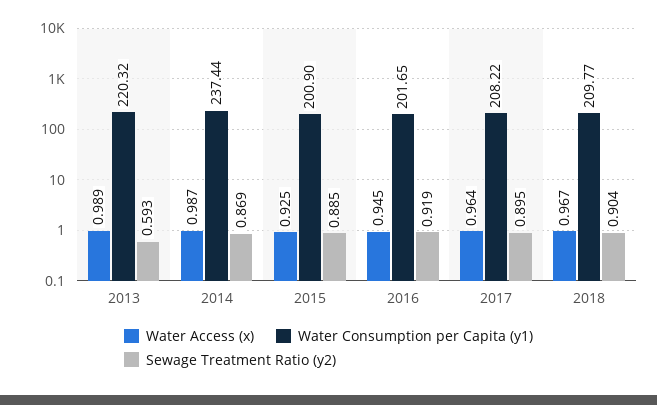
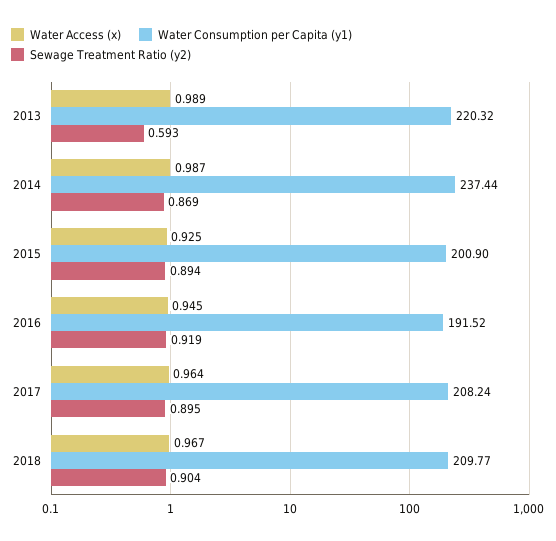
  {
    "Water Access (x)": {
      "2013": 0.989,
      "2014": 0.987,
      "2015": 0.925,
      "2016": 0.945,
      "2017": 0.964,
      "2018": 0.967
    },
    "Water Consumption per Capita (y1)": {
      "2013": 220.32,
      "2014": 237.44,
      "2015": 200.9,
-     "2016": 201.65,
+     "2016": 191.52,
-     "2017": 208.22,
+     "2017": 208.24,
      "2018": 209.77
    },
    "Sewage Treatment Ratio (y2)": {
      "2013": 0.593,
      "2014": 0.869,
-     "2015": 0.885,
+     "2015": 0.894,
      "2016": 0.919,
      "2017": 0.895,
      "2018": 0.904
    }
  }

